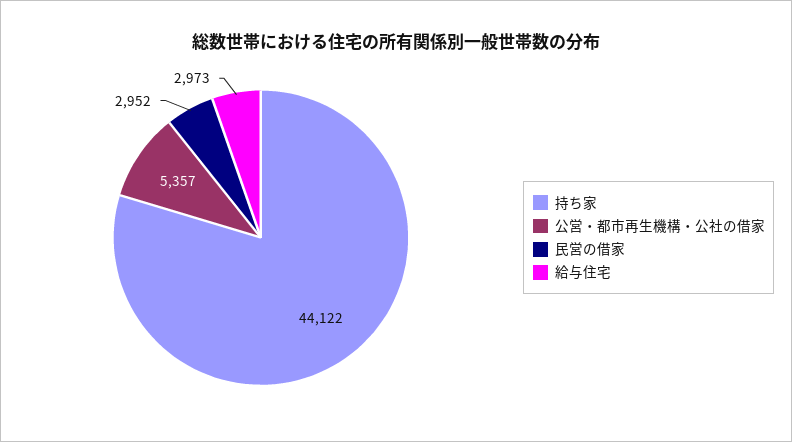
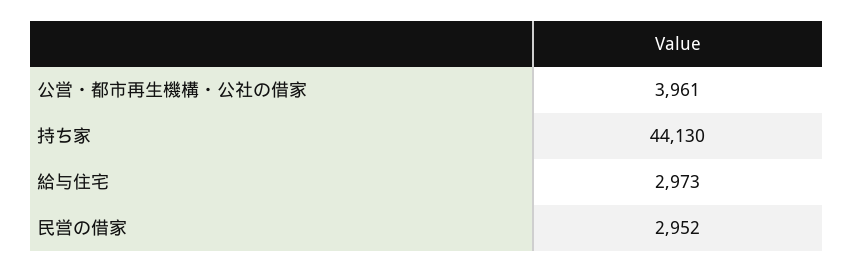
  {
-   "持ち家": 44122,
+   "持ち家": 44130,
-   "公営・都市再生機構・公社の借家": 5357,
+   "公営・都市再生機構・公社の借家": 3961,
    "民営の借家": 2952,
    "給与住宅": 2973
  }

